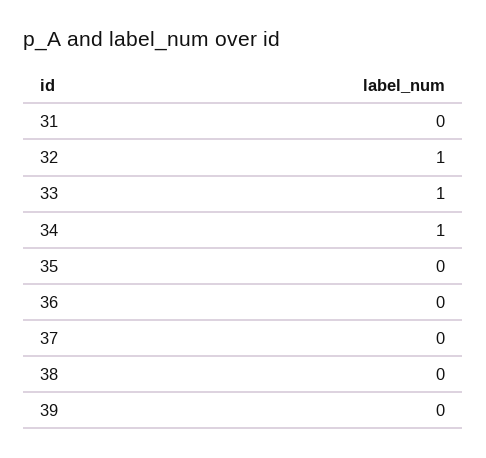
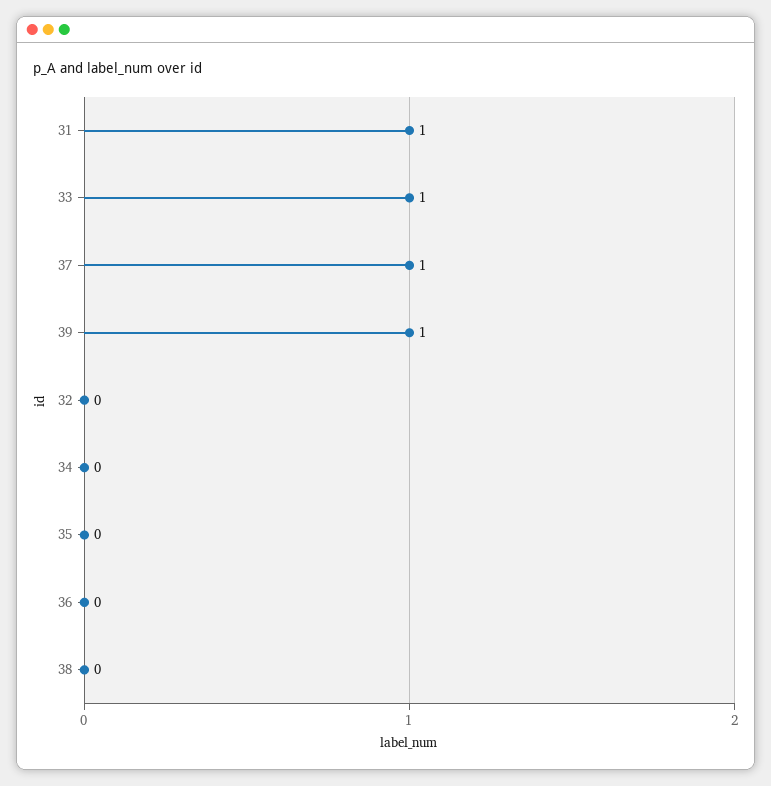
  {
-   "31": 0,
+   "31": 1,
-   "32": 1,
+   "32": 0,
    "33": 1,
-   "34": 1,
+   "34": 0,
    "35": 0,
    "36": 0,
-   "37": 0,
+   "37": 1,
    "38": 0,
-   "39": 0
+   "39": 1
  }

